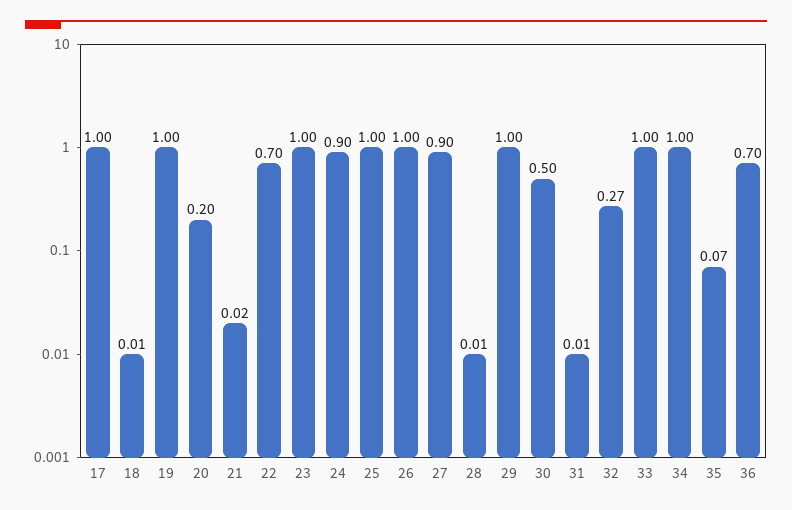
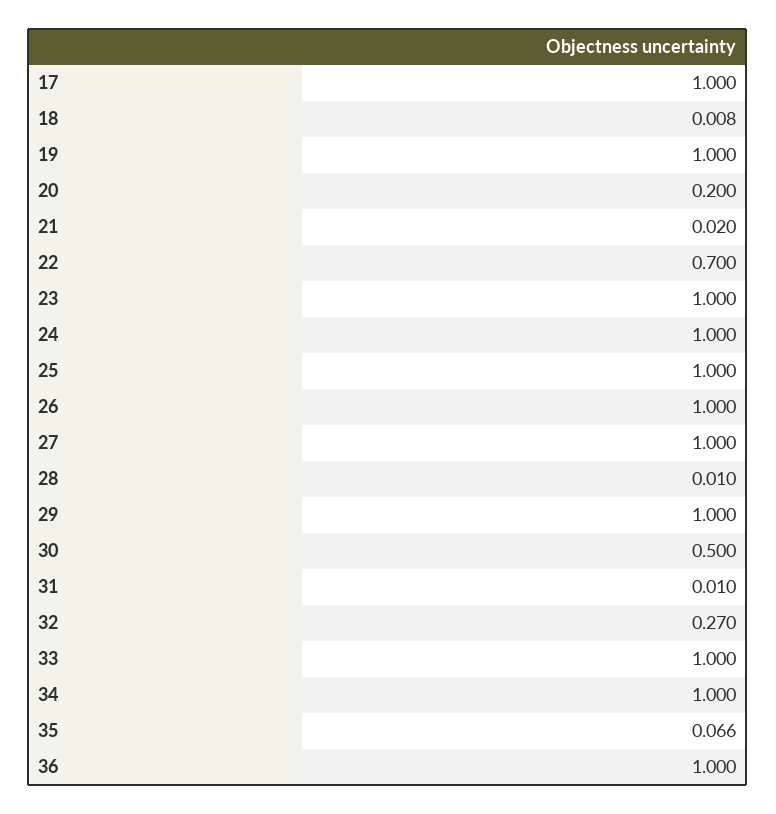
  {
    "17": 1,
    "18": 0.008,
    "19": 1,
    "20": 0.2,
    "21": 0.02,
    "22": 0.7,
    "23": 1,
-   "24": 0.9,
+   "24": 1,
    "25": 1,
    "26": 1,
-   "27": 0.9,
+   "27": 1,
    "28": 0.01,
    "29": 1,
    "30": 0.5,
    "31": 0.01,
    "32": 0.27,
    "33": 1,
    "34": 1,
    "35": 0.066,
-   "36": 0.7
+   "36": 1
  }

